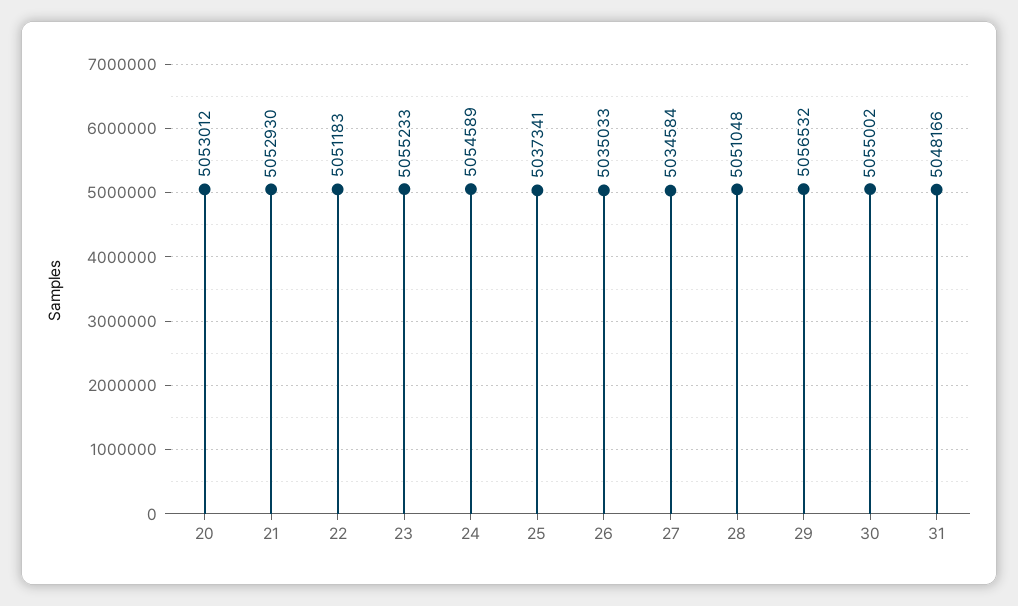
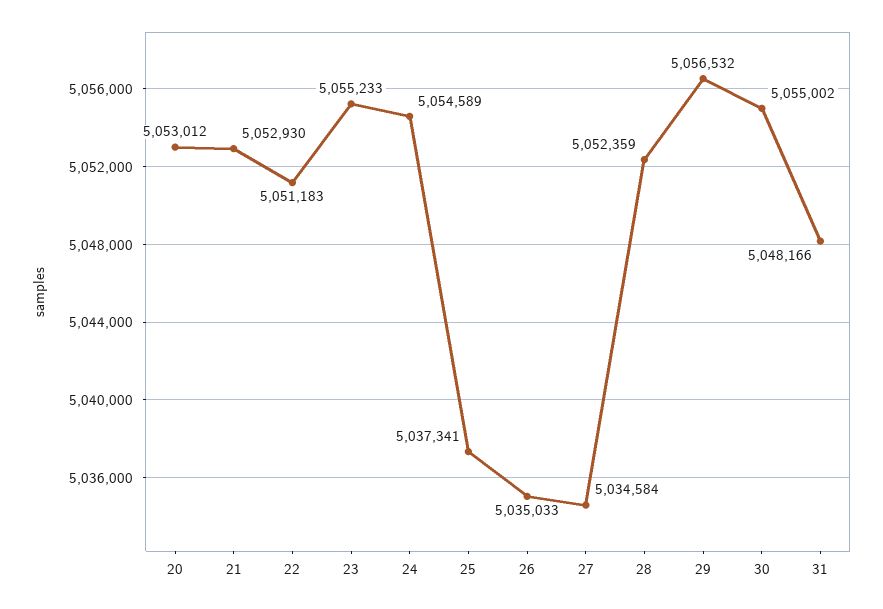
  {
    "20": 5053012,
    "21": 5052930,
    "22": 5051183,
    "23": 5055233,
    "24": 5054589,
    "25": 5037341,
    "26": 5035033,
    "27": 5034584,
-   "28": 5051048,
+   "28": 5052359,
    "29": 5056532,
    "30": 5055002,
    "31": 5048166
  }

